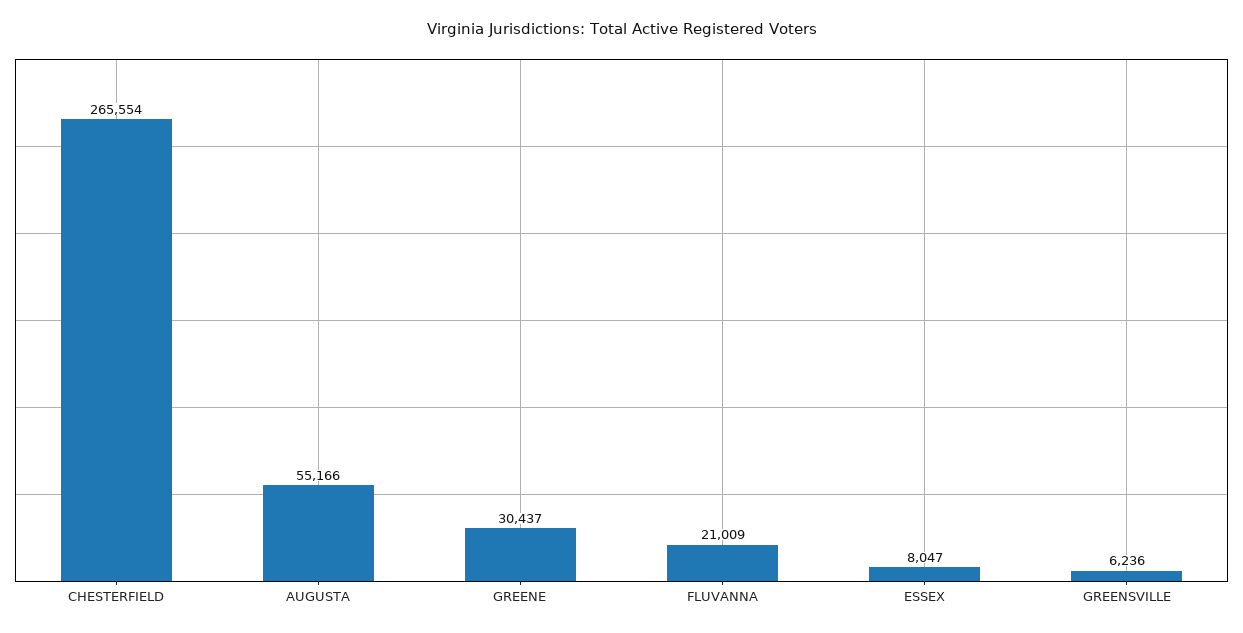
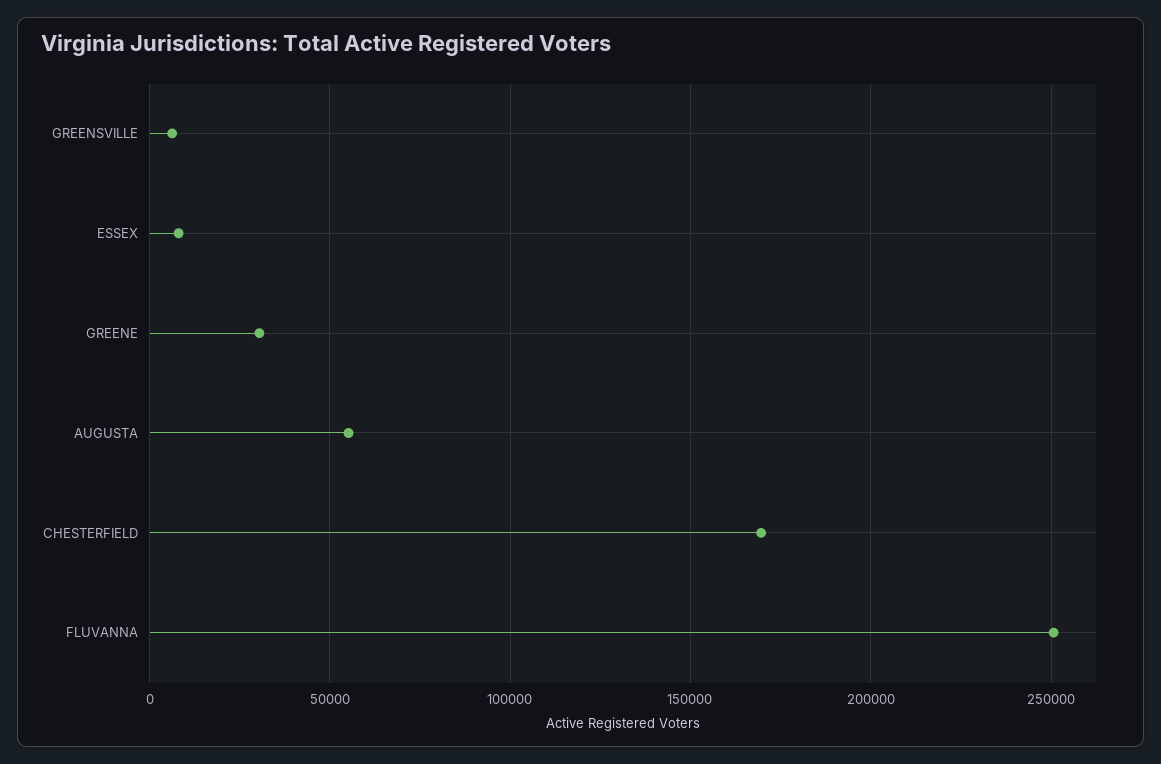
  {
-   "CHESTERFIELD": 265554,
+   "CHESTERFIELD": 170000,
    "AUGUSTA": 55166,
    "GREENE": 30437,
-   "FLUVANNA": 21009,
+   "FLUVANNA": 250000,
    "ESSEX": 8047,
    "GREENSVILLE": 6236
  }

